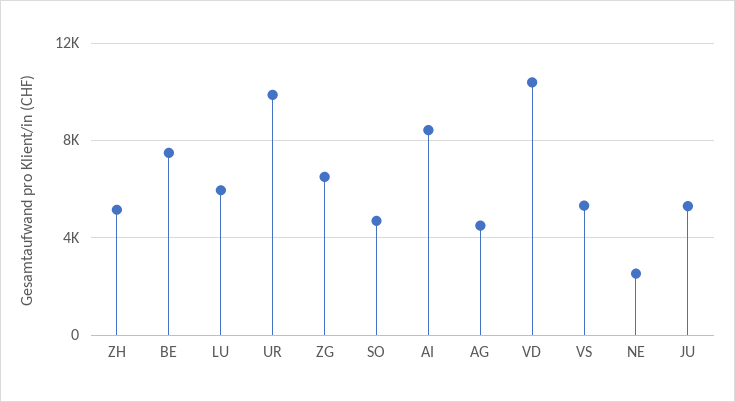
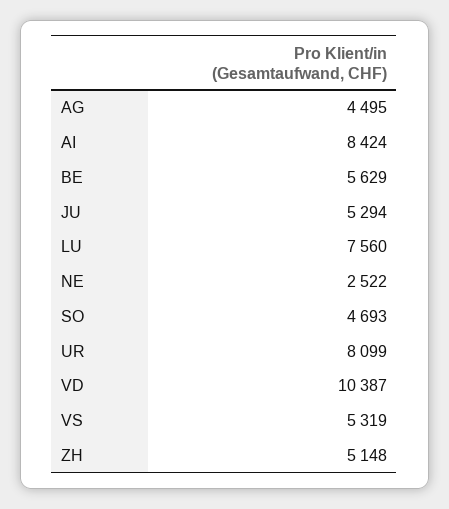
  {
    "ZH": 5148,
-   "BE": 7500,
+   "BE": 5629,
-   "LU": 6000,
+   "LU": 7560,
-   "UR": 10000,
+   "UR": 8099,
-   "ZG": 6500,
    "SO": 4693,
    "AI": 8424,
    "AG": 4495,
    "VD": 10387,
    "VS": 5319,
    "NE": 2522,
    "JU": 5294
  }

